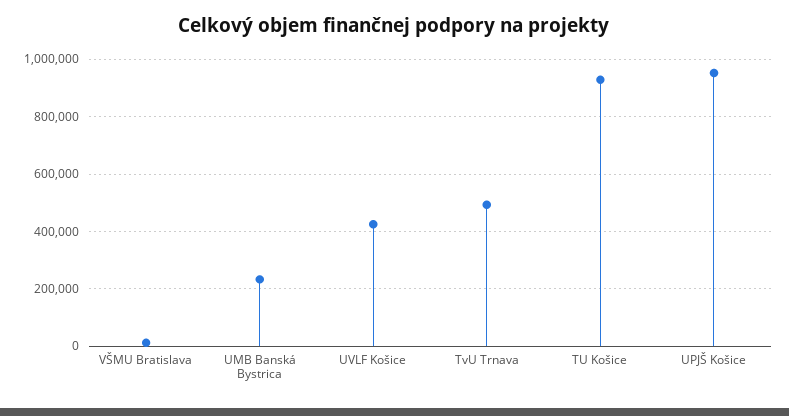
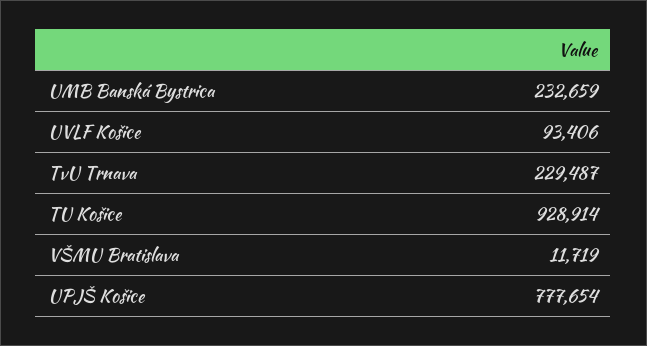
  {
    "VŠMU Bratislava": 11719,
    "UMB Banská Bystrica": 232659,
-   "UVLF Košice": 425000,
+   "UVLF Košice": 93406,
-   "TvU Trnava": 500000,
+   "TvU Trnava": 229487,
    "TU Košice": 928914,
-   "UPJŠ Košice": 950000
+   "UPJŠ Košice": 777654
  }

